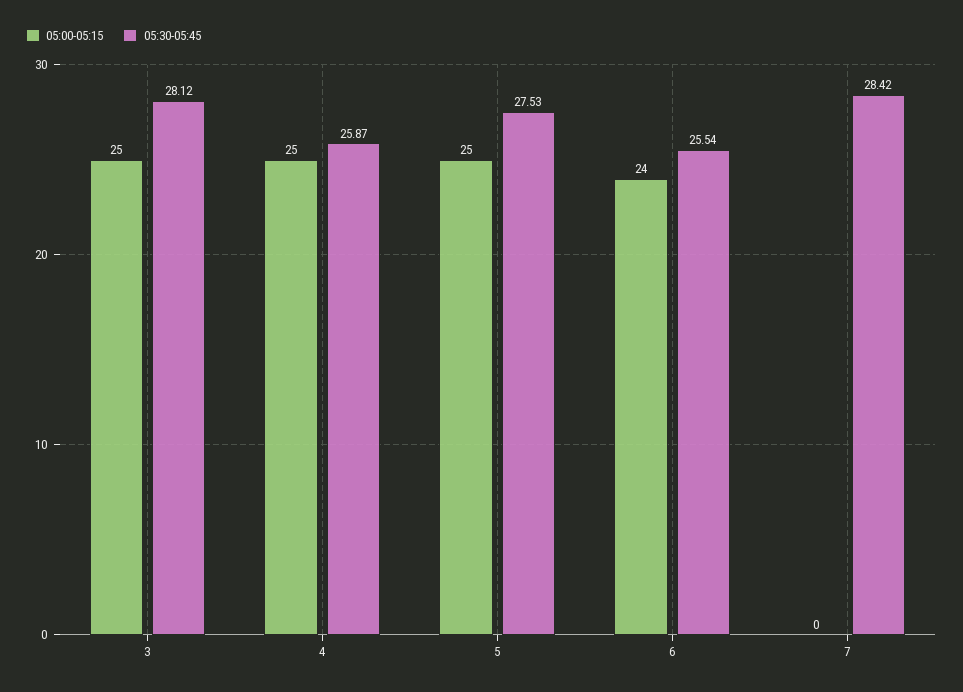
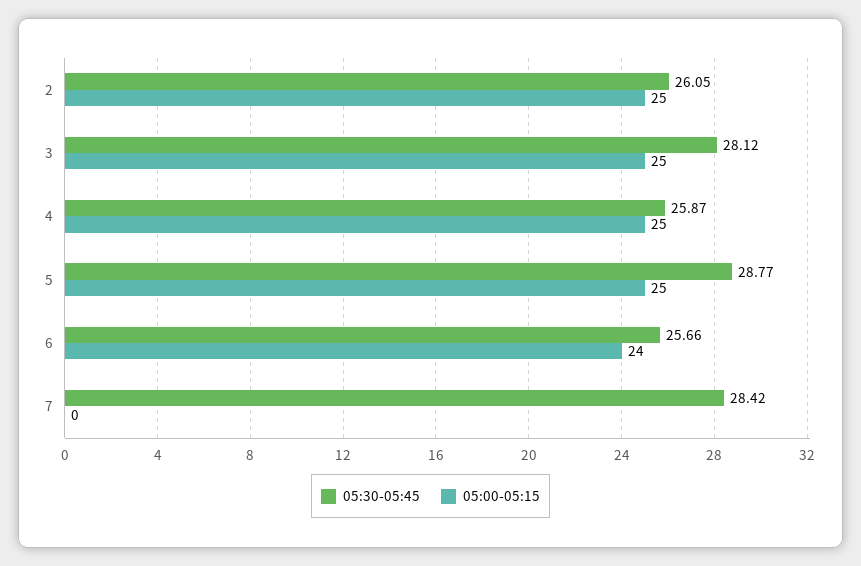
  {
    "05:00-05:15": {
      "3": 25,
      "4": 25,
      "5": 25,
      "6": 24,
-     "7": 0
+     "7": 0,
+     "2": 25
    },
    "05:30-05:45": {
      "3": 28.12,
      "4": 25.87,
-     "5": 27.53,
+     "5": 28.77,
-     "6": 25.54,
+     "6": 25.66,
-     "7": 28.42
+     "7": 28.42,
+     "2": 26.05
    }
  }

